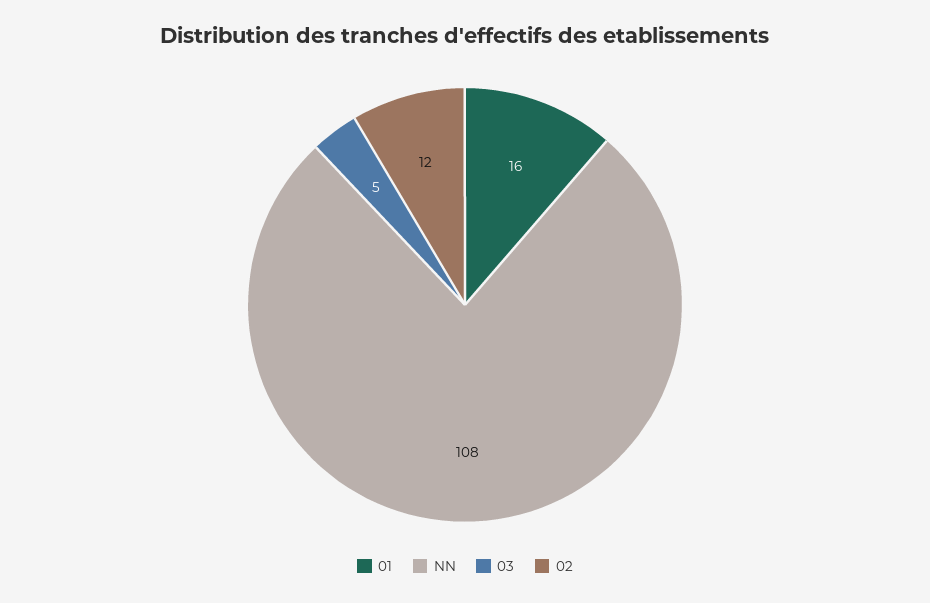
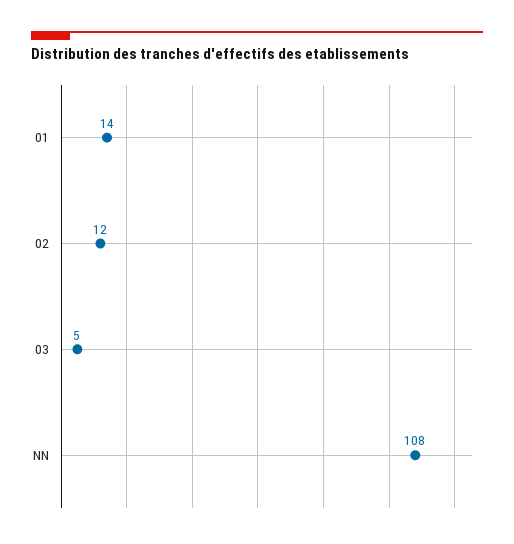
  {
-   "01": 16,
+   "01": 14,
    "NN": 108,
    "03": 5,
    "02": 12
  }

